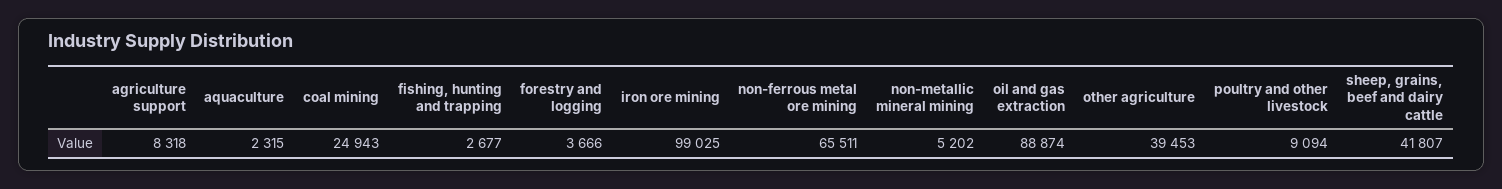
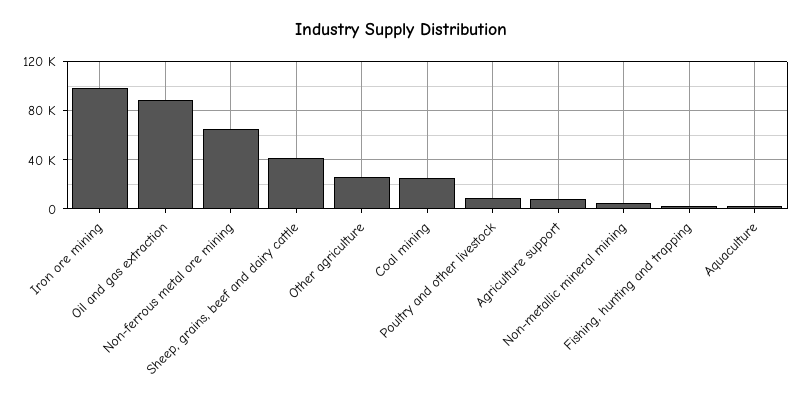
  {
    "agriculture support": 8318,
    "aquaculture": 2315,
    "coal mining": 24943,
    "fishing, hunting and trapping": 2677,
-   "forestry and logging": 3666,
    "iron ore mining": 99025,
    "non-ferrous metal ore mining": 65511,
    "non-metallic mineral mining": 5202,
    "oil and gas extraction": 88874,
-   "other agriculture": 39453,
+   "other agriculture": 25000,
    "poultry and other livestock": 9094,
    "sheep, grains, beef and dairy cattle": 41807
  }

